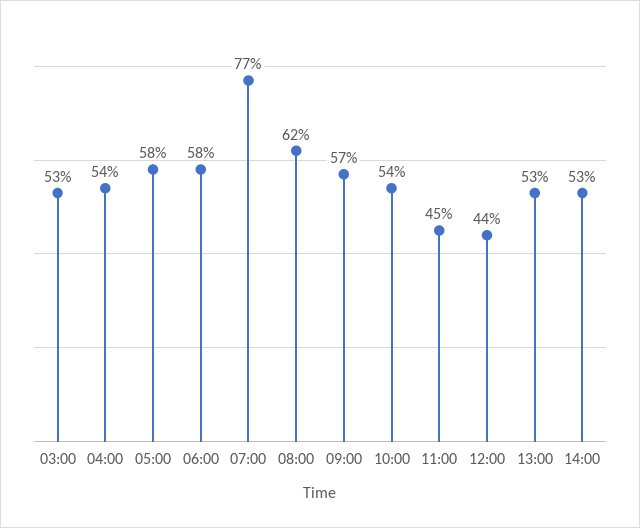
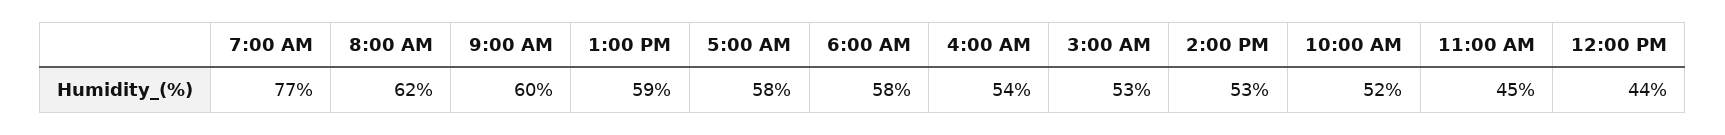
  {
    "03:00": 53,
    "04:00": 54,
    "05:00": 58,
    "06:00": 58,
    "07:00": 77,
    "08:00": 62,
-   "09:00": 57,
+   "09:00": 60,
-   "10:00": 54,
+   "10:00": 52,
    "11:00": 45,
    "12:00": 44,
-   "13:00": 53,
+   "13:00": 59,
    "14:00": 53
  }

